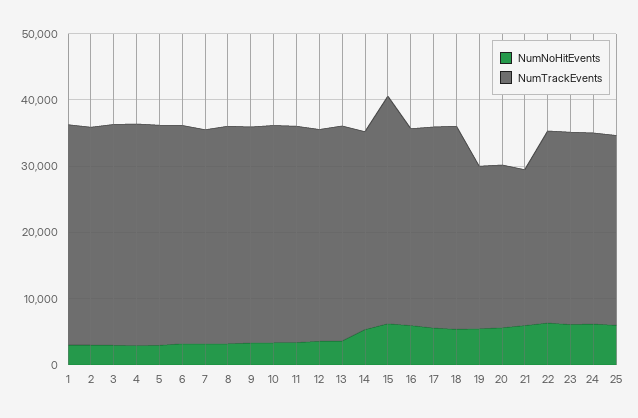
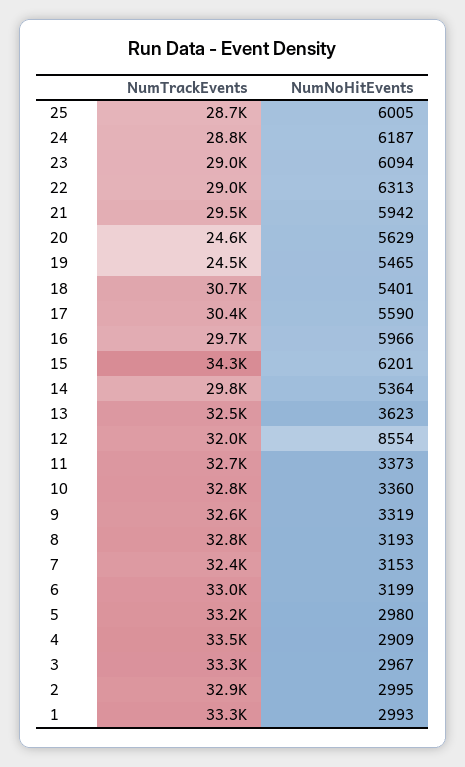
  {
    "NumNoHitEvents": {
      "1": 2993,
      "2": 2995,
      "3": 2967,
      "4": 2909,
      "5": 2980,
      "6": 3199,
      "7": 3153,
      "8": 3193,
      "9": 3319,
      "10": 3360,
      "11": 3373,
-     "12": 4000,
+     "12": 8554,
      "13": 3623,
      "14": 5364,
      "15": 6201,
      "16": 5966,
      "17": 5590,
      "18": 5401,
      "19": 5465,
      "20": 5629,
      "21": 5942,
      "22": 6313,
      "23": 6094,
      "24": 6187,
      "25": 6005
    },
    "NumTrackEvents": {
      "1": 33300,
      "2": 32900,
      "3": 33300,
      "4": 33500,
      "5": 33200,
      "6": 33000,
      "7": 32400,
      "8": 32800,
      "9": 32600,
      "10": 32800,
      "11": 32700,
      "12": 32000,
      "13": 32500,
      "14": 29800,
      "15": 34300,
      "16": 29700,
      "17": 30400,
      "18": 30700,
      "19": 24500,
      "20": 24600,
-     "21": 24000,
+     "21": 29500,
      "22": 29000,
      "23": 29000,
      "24": 28800,
      "25": 28700
    }
  }

